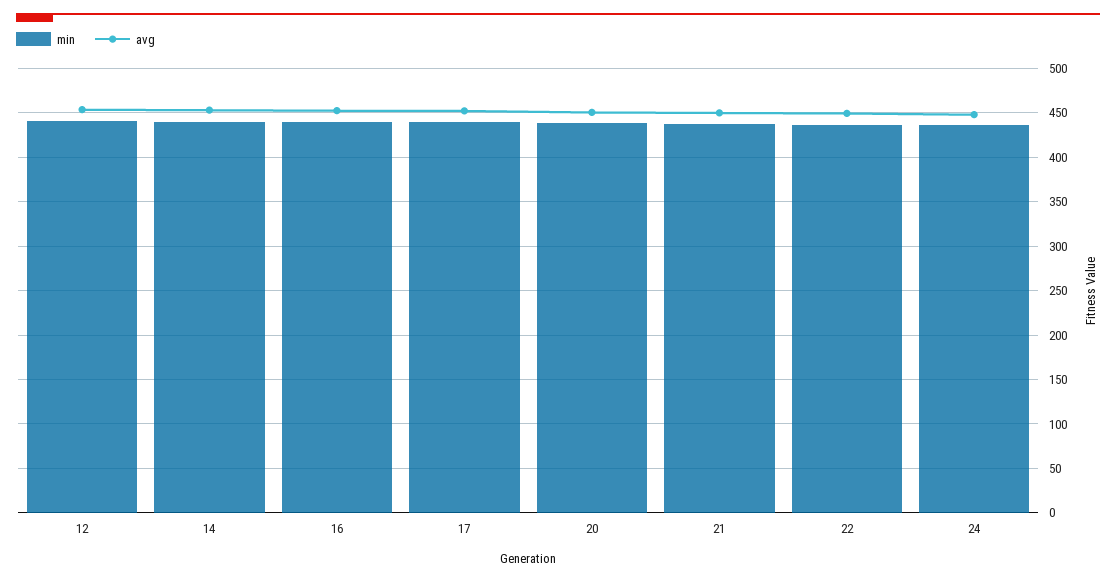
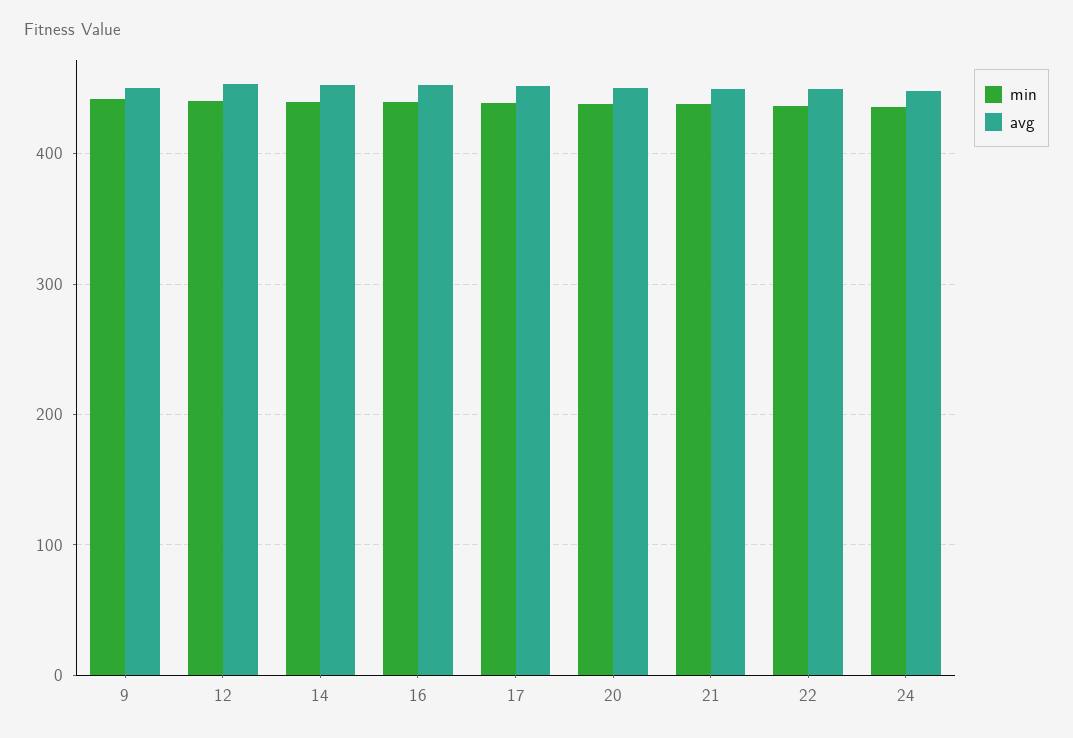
  {
    "min": {
      "12": 440,
      "14": 440,
      "16": 440,
      "17": 440,
      "20": 440,
      "21": 440,
      "22": 440,
-     "24": 440
+     "24": 440,
+     "9": 440
    },
    "avg": {
      "12": 450,
      "14": 450,
      "16": 450,
      "17": 450,
      "20": 450,
      "21": 450,
      "22": 450,
-     "24": 450
+     "24": 450,
+     "9": 450
    }
  }

